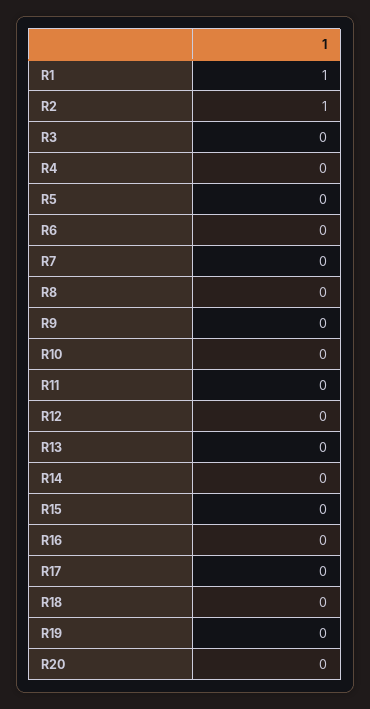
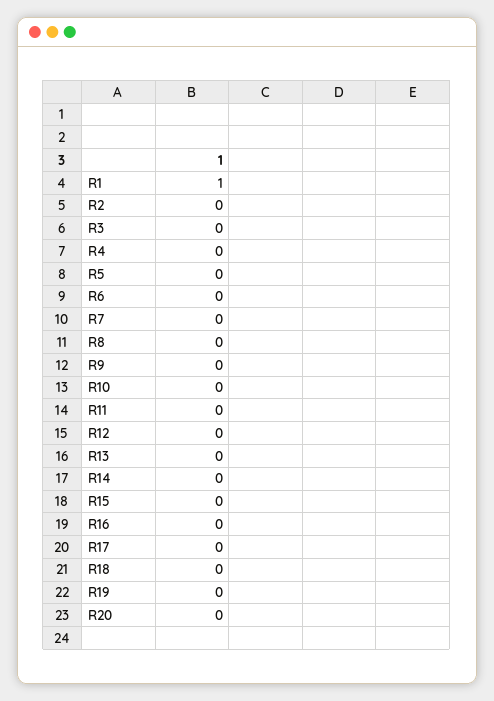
  {
    "R1": 1,
-   "R2": 1,
+   "R2": 0,
    "R3": 0,
    "R4": 0,
    "R5": 0,
    "R6": 0,
    "R7": 0,
    "R8": 0,
    "R9": 0,
    "R10": 0,
    "R11": 0,
    "R12": 0,
    "R13": 0,
    "R14": 0,
    "R15": 0,
    "R16": 0,
    "R17": 0,
    "R18": 0,
    "R19": 0,
    "R20": 0
  }

